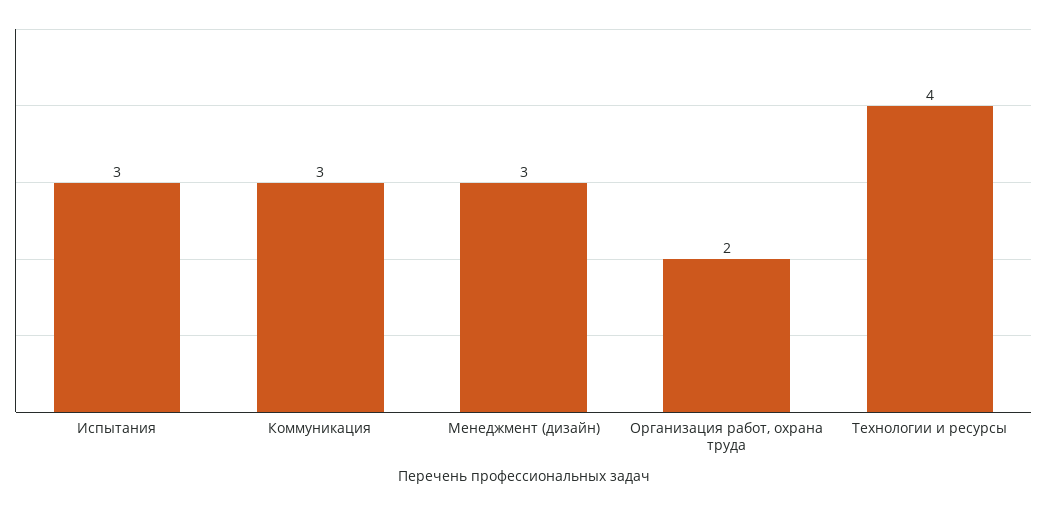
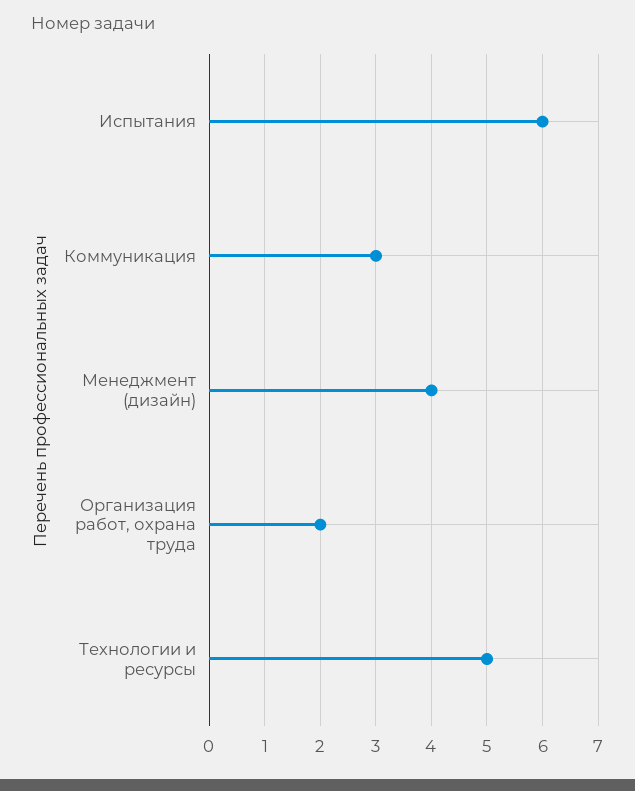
  {
-   "Испытания": 3,
+   "Испытания": 6,
    "Коммуникация": 3,
-   "Менеджмент (дизайн)": 3,
+   "Менеджмент (дизайн)": 4,
    "Организация работ, охрана труда": 2,
-   "Технологии и ресурсы": 4
+   "Технологии и ресурсы": 5
  }

